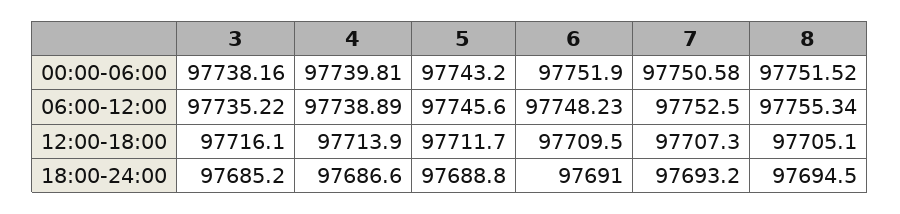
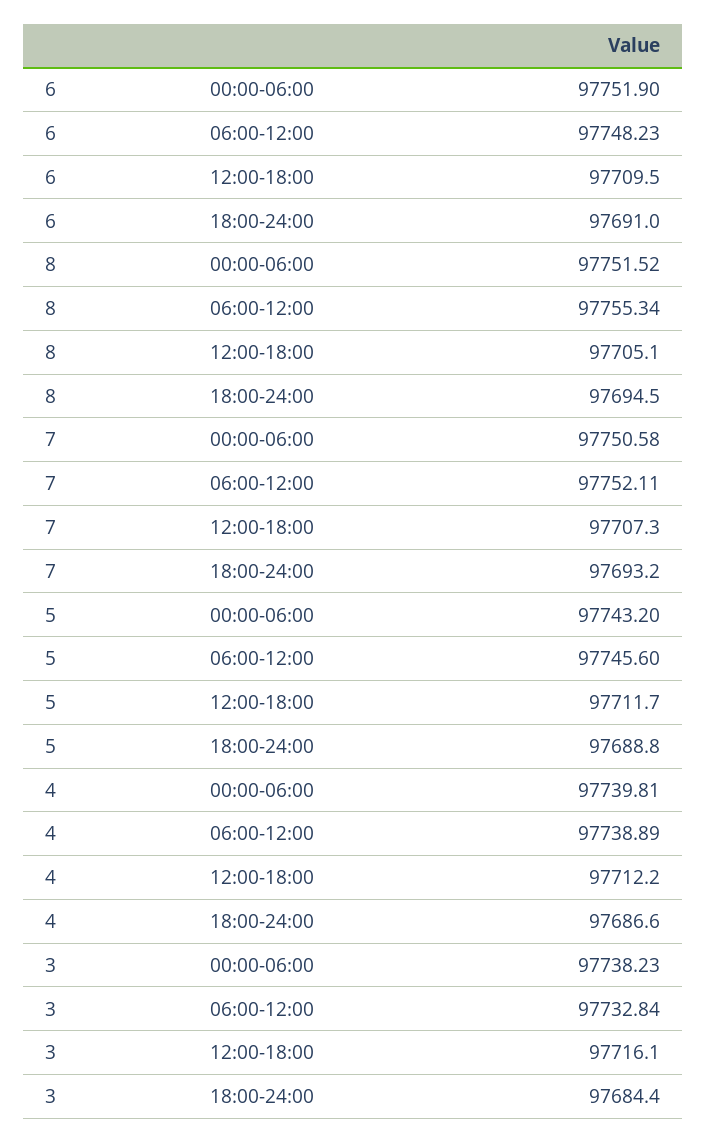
  {
    "3": {
-     "00:00-06:00": 97738.16,
+     "00:00-06:00": 97738.23,
-     "06:00-12:00": 97735.22,
+     "06:00-12:00": 97732.84,
      "12:00-18:00": 97716.1,
-     "18:00-24:00": 97685.2
+     "18:00-24:00": 97684.4
    },
    "4": {
      "00:00-06:00": 97739.81,
      "06:00-12:00": 97738.89,
-     "12:00-18:00": 97713.9,
+     "12:00-18:00": 97712.2,
      "18:00-24:00": 97686.6
    },
    "5": {
      "00:00-06:00": 97743.2,
      "06:00-12:00": 97745.6,
      "12:00-18:00": 97711.7,
      "18:00-24:00": 97688.8
    },
    "6": {
      "00:00-06:00": 97751.9,
      "06:00-12:00": 97748.23,
      "12:00-18:00": 97709.5,
      "18:00-24:00": 97691
    },
    "7": {
      "00:00-06:00": 97750.58,
-     "06:00-12:00": 97752.5,
+     "06:00-12:00": 97752.11,
      "12:00-18:00": 97707.3,
      "18:00-24:00": 97693.2
    },
    "8": {
      "00:00-06:00": 97751.52,
      "06:00-12:00": 97755.34,
      "12:00-18:00": 97705.1,
      "18:00-24:00": 97694.5
    }
  }

